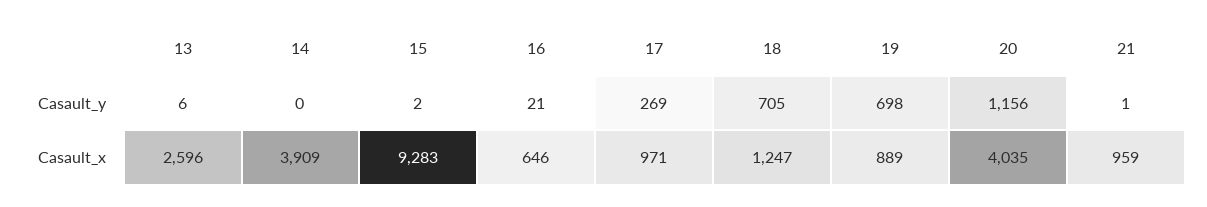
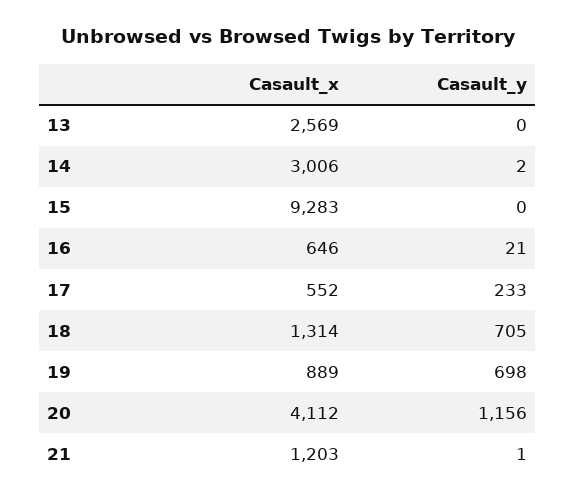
  {
    "13": {
-     "Casault_y": 6,
+     "Casault_y": 0,
-     "Casault_x": 2596
+     "Casault_x": 2569
    },
    "14": {
-     "Casault_y": 0,
+     "Casault_y": 2,
-     "Casault_x": 3909
+     "Casault_x": 3006
    },
    "15": {
-     "Casault_y": 2,
+     "Casault_y": 0,
      "Casault_x": 9283
    },
    "16": {
      "Casault_y": 21,
      "Casault_x": 646
    },
    "17": {
-     "Casault_y": 269,
+     "Casault_y": 233,
-     "Casault_x": 971
+     "Casault_x": 552
    },
    "18": {
      "Casault_y": 705,
-     "Casault_x": 1247
+     "Casault_x": 1314
    },
    "19": {
      "Casault_y": 698,
      "Casault_x": 889
    },
    "20": {
      "Casault_y": 1156,
-     "Casault_x": 4035
+     "Casault_x": 4112
    },
    "21": {
      "Casault_y": 1,
-     "Casault_x": 959
+     "Casault_x": 1203
    }
  }

